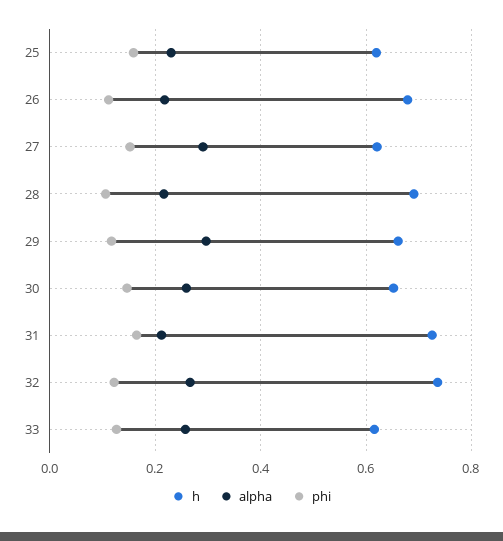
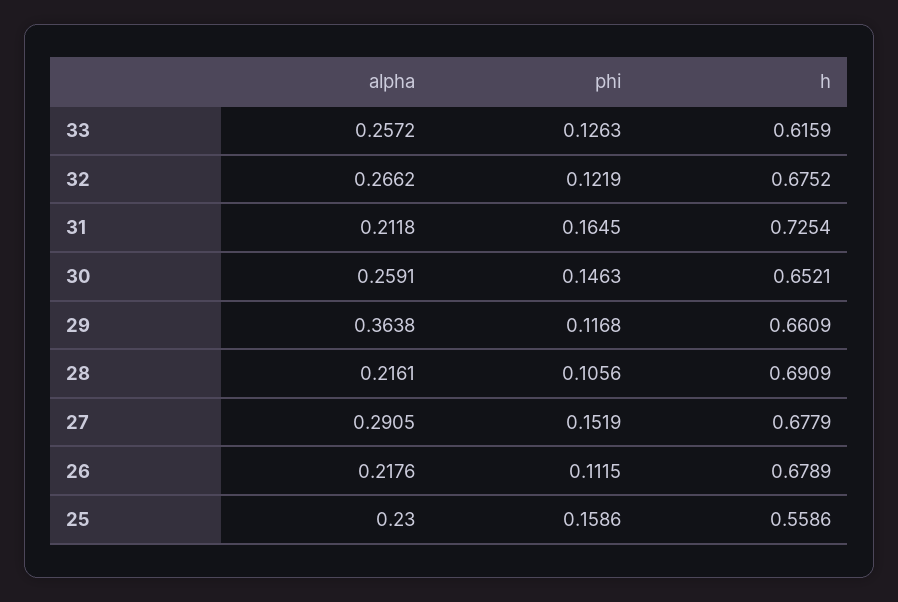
  {
    "h": {
-     "25": 0.62,
+     "25": 0.5586,
      "26": 0.6789,
-     "27": 0.62,
+     "27": 0.6779,
      "28": 0.6909,
      "29": 0.6609,
      "30": 0.6521,
      "31": 0.7254,
-     "32": 0.74,
+     "32": 0.6752,
      "33": 0.6159
    },
    "alpha": {
      "25": 0.23,
      "26": 0.2176,
      "27": 0.2905,
      "28": 0.2161,
-     "29": 0.3,
+     "29": 0.3638,
      "30": 0.2591,
      "31": 0.2118,
      "32": 0.2662,
      "33": 0.2572
    },
    "phi": {
      "25": 0.1586,
      "26": 0.1115,
      "27": 0.1519,
      "28": 0.1056,
      "29": 0.1168,
      "30": 0.1463,
      "31": 0.1645,
      "32": 0.1219,
      "33": 0.1263
    }
  }

